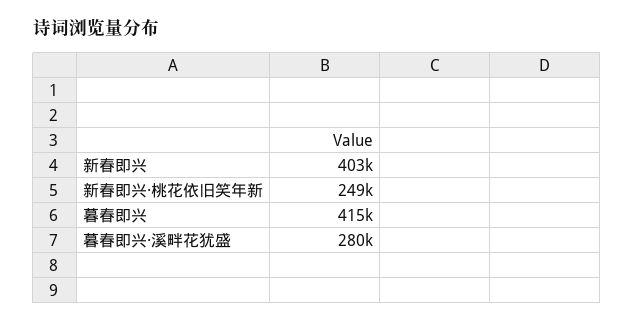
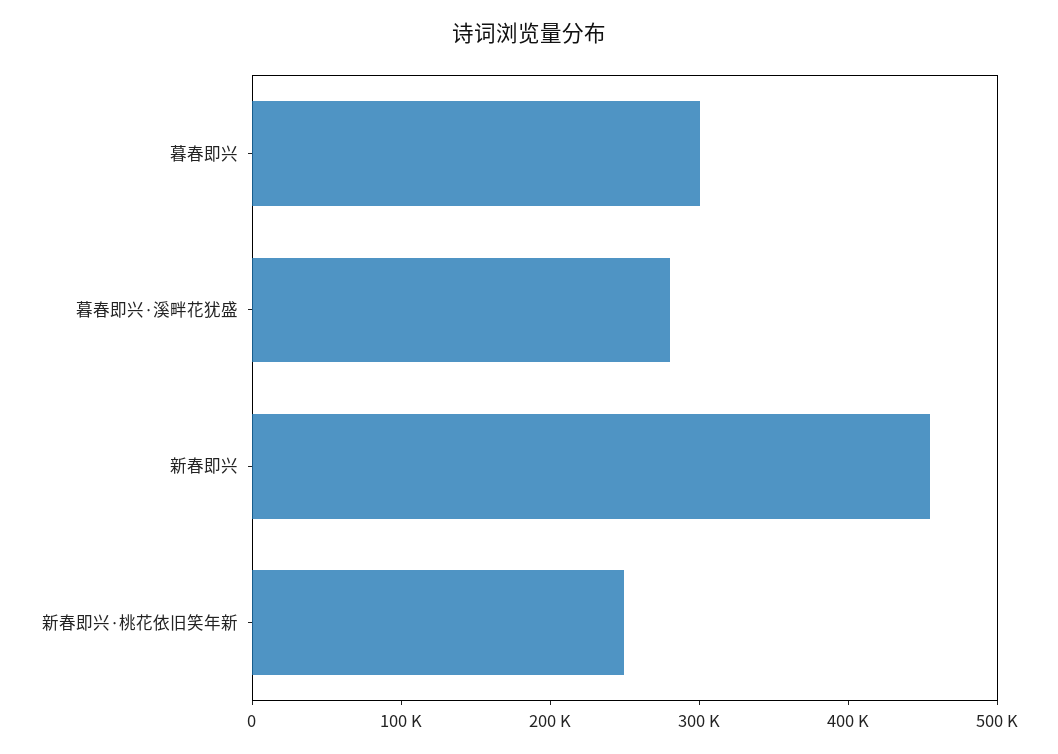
  {
-   "新春即兴": 403000,
+   "新春即兴": 460000,
    "新春即兴·桃花依旧笑年新": 249000,
-   "暮春即兴": 415000,
+   "暮春即兴": 300000,
    "暮春即兴·溪畔花犹盛": 280000
  }

